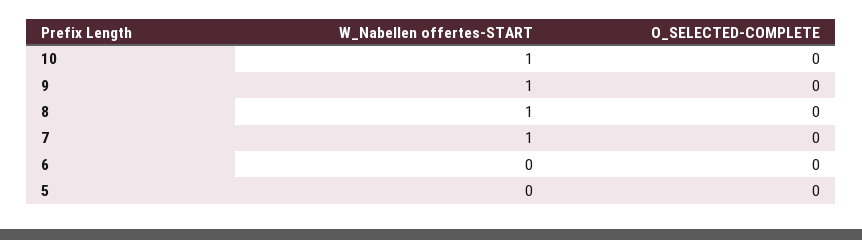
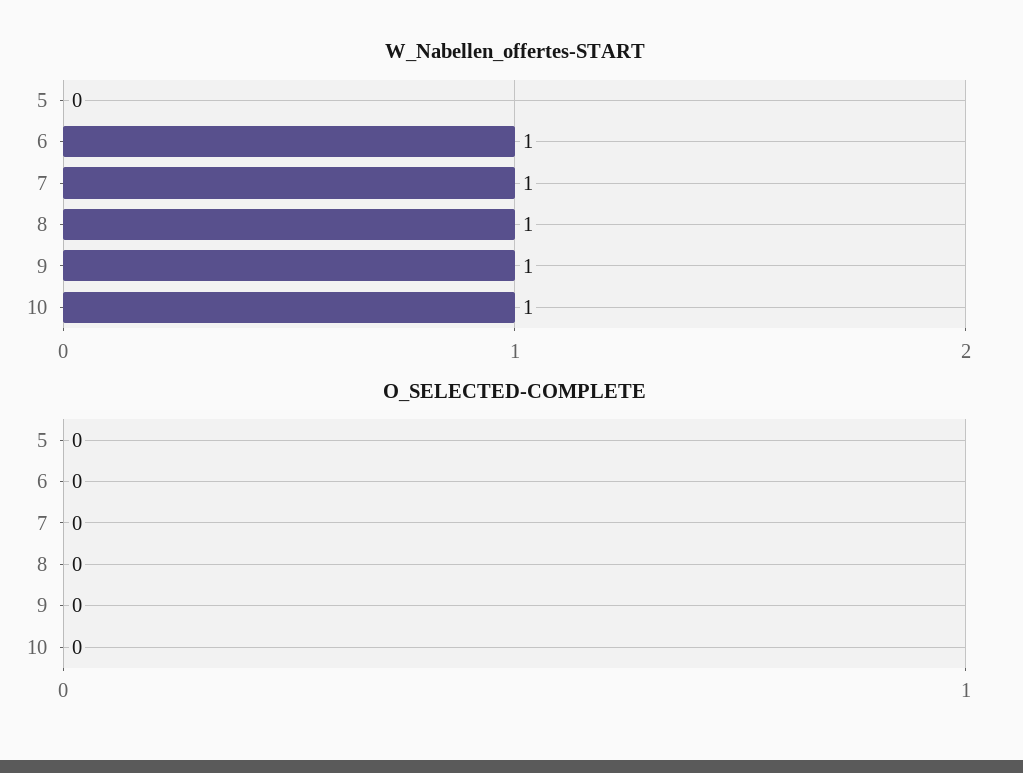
  {
    "W_Nabellen offertes-START": {
      "10": 1,
      "9": 1,
      "8": 1,
      "7": 1,
-     "6": 0,
+     "6": 1,
      "5": 0
    },
    "O_SELECTED-COMPLETE": {
      "10": 0,
      "9": 0,
      "8": 0,
      "7": 0,
      "6": 0,
      "5": 0
    }
  }

